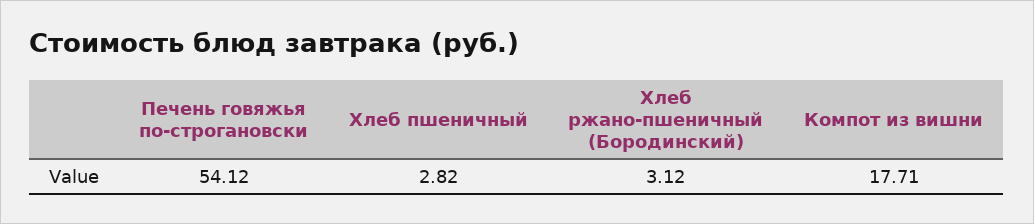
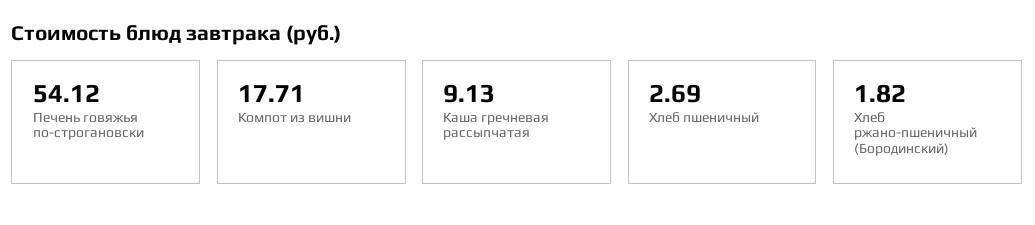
  {
    "Печень говяжья по-строгановски": 54.12,
-   "Хлеб пшеничный": 2.82,
+   "Хлеб пшеничный": 2.69,
-   "Хлеб ржано-пшеничный (Бородинский)": 3.12,
+   "Хлеб ржано-пшеничный (Бородинский)": 1.82,
-   "Компот из вишни": 17.71
+   "Компот из вишни": 17.71,
+   "Каша гречневая рассыпчатая": 9.13
  }

